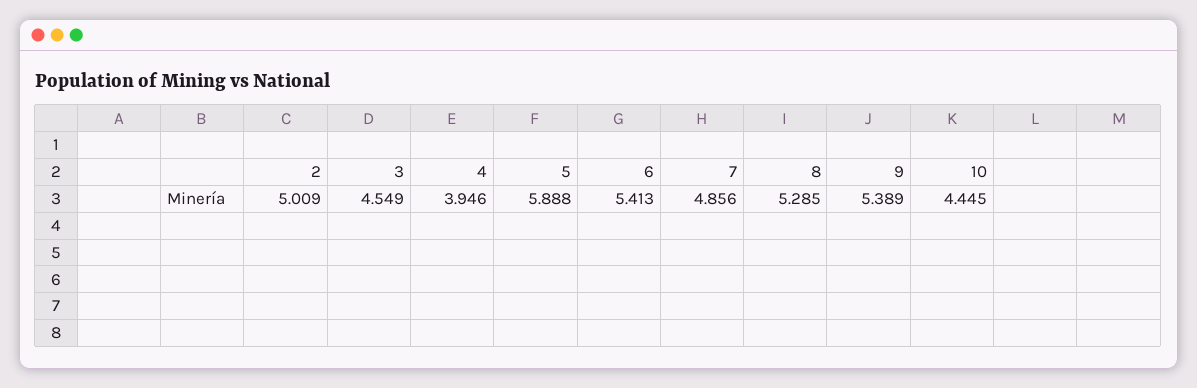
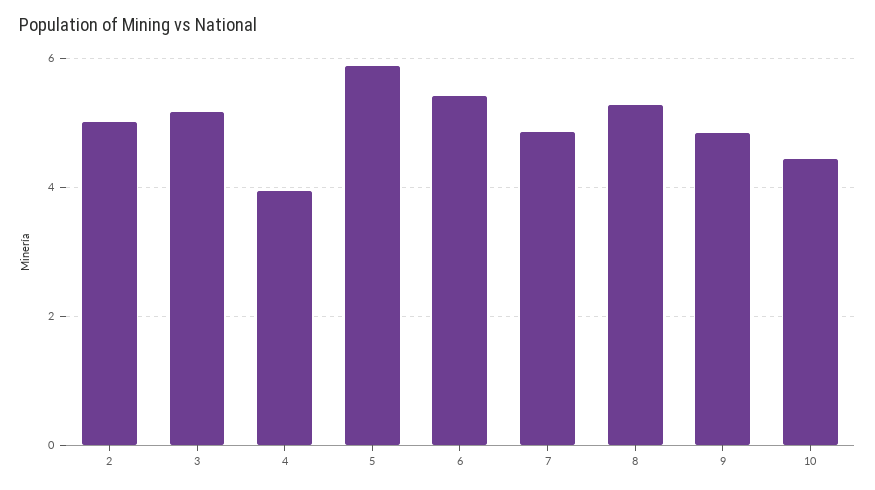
  {
    "2": 5.009,
-   "3": 4.549,
+   "3": 5.2,
    "4": 3.946,
    "5": 5.888,
    "6": 5.413,
    "7": 4.856,
    "8": 5.285,
-   "9": 5.389,
+   "9": 4.8,
    "10": 4.445
  }

